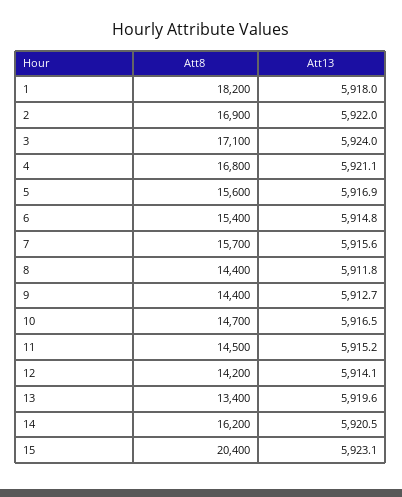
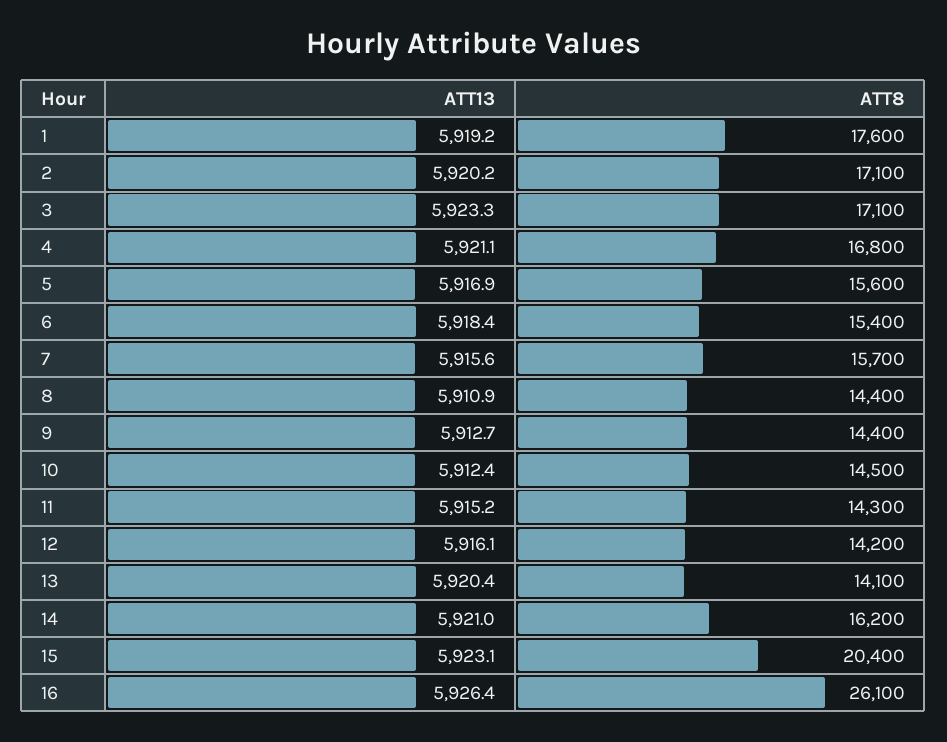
  {
    "Att8": {
-     "1": 18200,
+     "1": 17600,
-     "2": 16900,
+     "2": 17100,
      "3": 17100,
      "4": 16800,
      "5": 15600,
      "6": 15400,
      "7": 15700,
      "8": 14400,
      "9": 14400,
-     "10": 14700,
+     "10": 14500,
-     "11": 14500,
+     "11": 14300,
      "12": 14200,
-     "13": 13400,
+     "13": 14100,
      "14": 16200,
-     "15": 20400
+     "15": 20400,
+     "16": 26100
    },
    "Att13": {
-     "1": 5918,
+     "1": 5919.2,
-     "2": 5922,
+     "2": 5920.2,
-     "3": 5924,
+     "3": 5923.3,
      "4": 5921.1,
      "5": 5916.9,
-     "6": 5914.8,
+     "6": 5918.4,
      "7": 5915.6,
-     "8": 5911.8,
+     "8": 5910.9,
      "9": 5912.7,
-     "10": 5916.5,
+     "10": 5912.4,
      "11": 5915.2,
-     "12": 5914.1,
+     "12": 5916.1,
-     "13": 5919.6,
+     "13": 5920.4,
-     "14": 5920.5,
+     "14": 5921,
-     "15": 5923.1
+     "15": 5923.1,
+     "16": 5926.4
    }
  }

